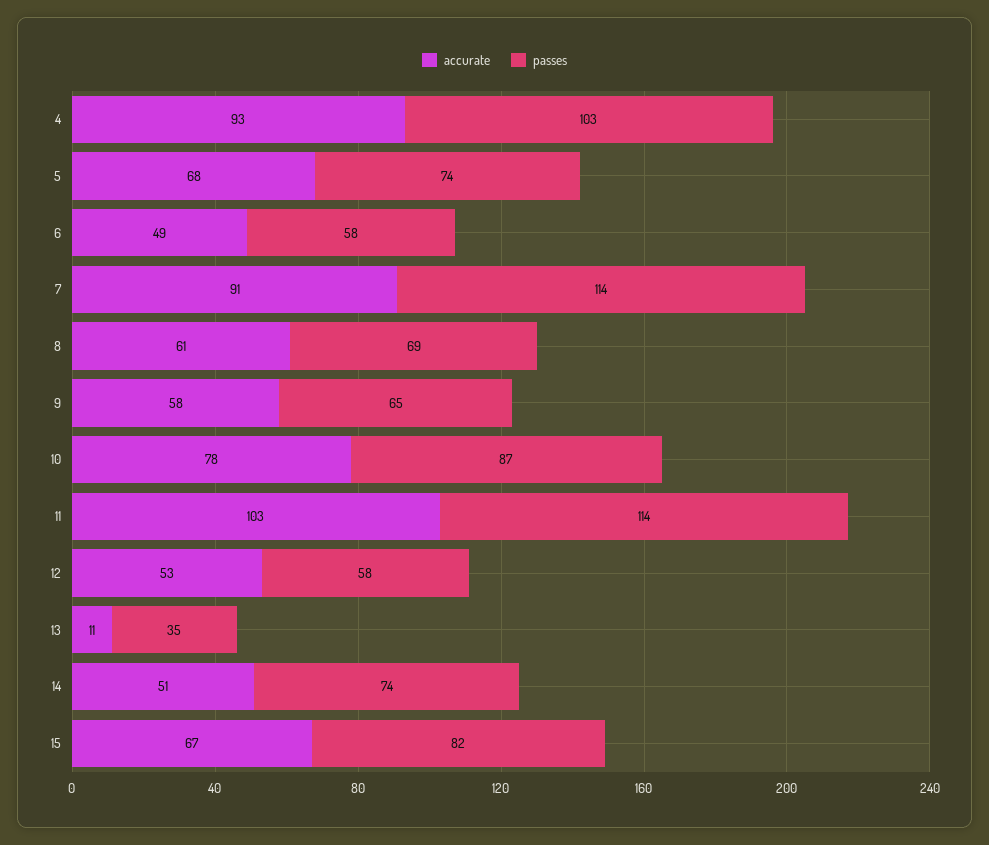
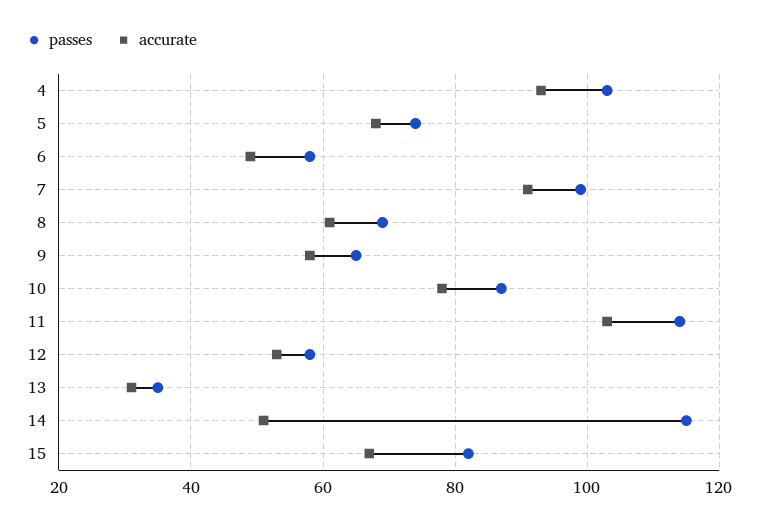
  {
    "accurate": {
      "4": 93,
      "5": 68,
      "6": 49,
      "7": 91,
      "8": 61,
      "9": 58,
      "10": 78,
      "11": 103,
      "12": 53,
-     "13": 11,
+     "13": 30,
      "14": 51,
      "15": 67
    },
    "passes": {
      "4": 103,
      "5": 74,
      "6": 58,
-     "7": 114,
+     "7": 100,
      "8": 69,
      "9": 65,
      "10": 87,
      "11": 114,
      "12": 58,
      "13": 35,
-     "14": 74,
+     "14": 115,
      "15": 82
    }
  }

